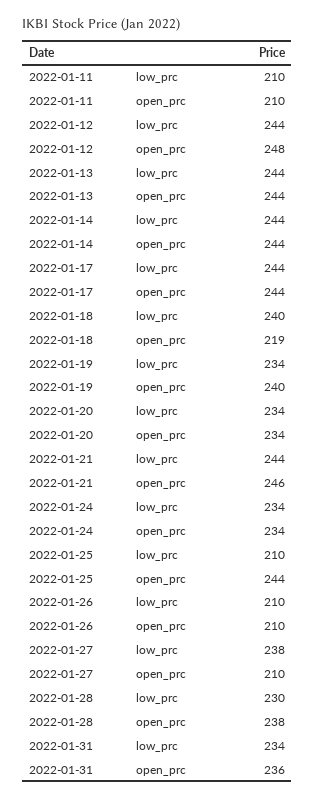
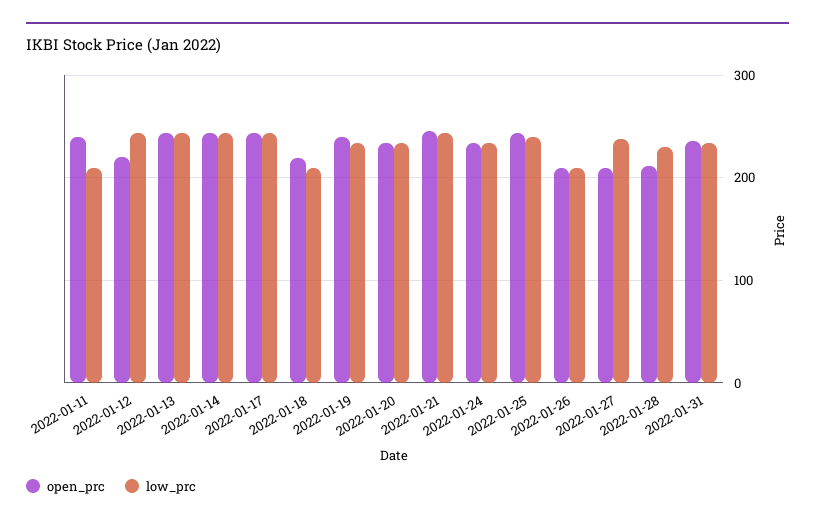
  {
    "low_prc": {
      "2022-01-11": 210,
      "2022-01-12": 244,
      "2022-01-13": 244,
      "2022-01-14": 244,
      "2022-01-17": 244,
-     "2022-01-18": 240,
+     "2022-01-18": 210,
      "2022-01-19": 234,
      "2022-01-20": 234,
      "2022-01-21": 244,
      "2022-01-24": 234,
-     "2022-01-25": 210,
+     "2022-01-25": 240,
      "2022-01-26": 210,
      "2022-01-27": 238,
      "2022-01-28": 230,
      "2022-01-31": 234
    },
    "open_prc": {
-     "2022-01-11": 210,
+     "2022-01-11": 240,
-     "2022-01-12": 248,
+     "2022-01-12": 220,
      "2022-01-13": 244,
      "2022-01-14": 244,
      "2022-01-17": 244,
      "2022-01-18": 219,
      "2022-01-19": 240,
      "2022-01-20": 234,
      "2022-01-21": 246,
      "2022-01-24": 234,
      "2022-01-25": 244,
      "2022-01-26": 210,
      "2022-01-27": 210,
-     "2022-01-28": 238,
+     "2022-01-28": 210,
      "2022-01-31": 236
    }
  }

